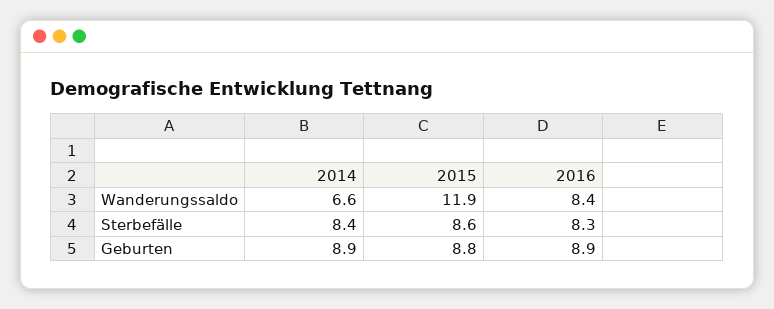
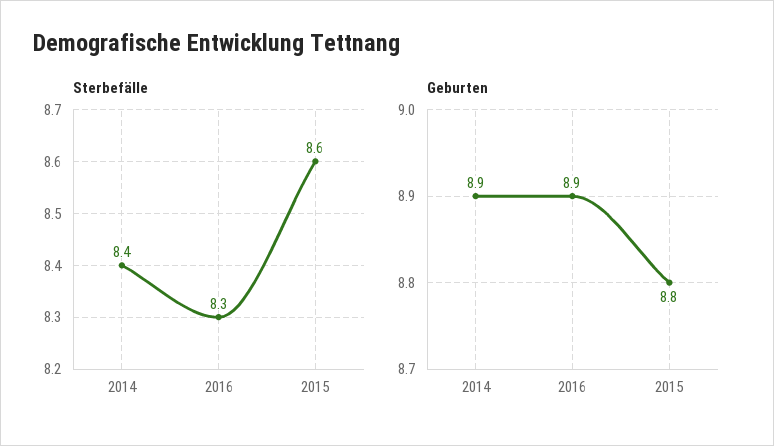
  {
-   "Wanderungssaldo": {
-     "2014": 6.6,
-     "2015": 11.9,
-     "2016": 8.4
-   },
    "Sterbefälle": {
      "2014": 8.4,
      "2015": 8.6,
      "2016": 8.3
    },
    "Geburten": {
      "2014": 8.9,
      "2015": 8.8,
      "2016": 8.9
    }
  }

